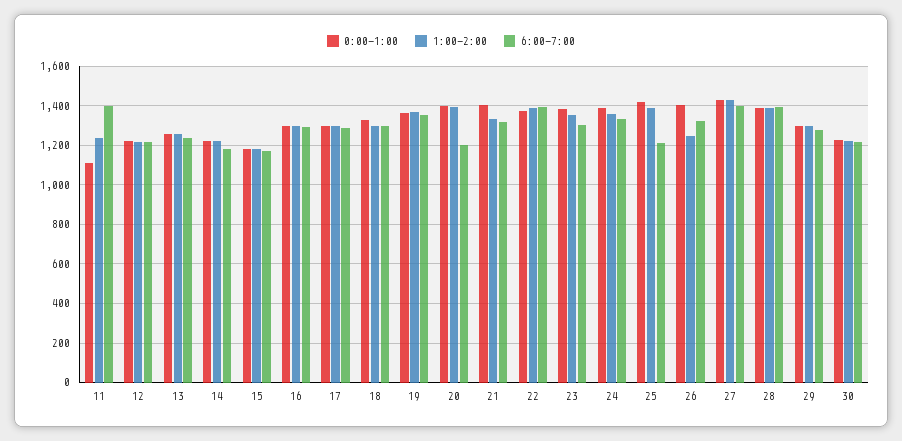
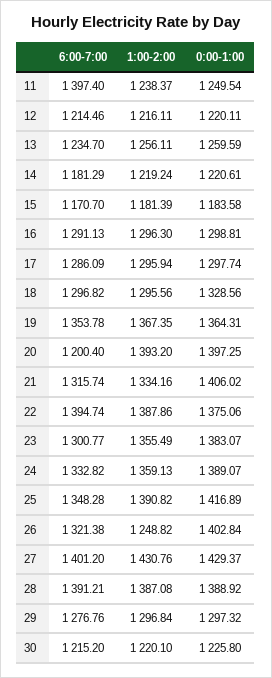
  {
    "0:00-1:00": {
-     "11": 1100,
+     "11": 1249.54,
      "12": 1220.11,
      "13": 1259.59,
      "14": 1220.61,
      "15": 1183.58,
      "16": 1298.81,
      "17": 1297.74,
      "18": 1328.56,
      "19": 1364.31,
      "20": 1397.25,
      "21": 1406.02,
      "22": 1375.06,
      "23": 1383.07,
      "24": 1389.07,
      "25": 1416.89,
      "26": 1402.84,
      "27": 1429.37,
      "28": 1388.92,
      "29": 1297.32,
      "30": 1225.8
    },
    "1:00-2:00": {
      "11": 1238.37,
      "12": 1216.11,
      "13": 1256.11,
      "14": 1219.24,
      "15": 1181.39,
      "16": 1296.3,
      "17": 1295.94,
      "18": 1295.56,
      "19": 1367.35,
      "20": 1393.2,
      "21": 1334.16,
      "22": 1387.86,
      "23": 1355.49,
      "24": 1359.13,
      "25": 1390.82,
      "26": 1248.82,
      "27": 1430.76,
      "28": 1387.08,
      "29": 1296.84,
      "30": 1220.1
    },
    "6:00-7:00": {
      "11": 1397.4,
      "12": 1214.46,
      "13": 1234.7,
      "14": 1181.29,
      "15": 1170.7,
      "16": 1291.13,
      "17": 1286.09,
      "18": 1296.82,
      "19": 1353.78,
      "20": 1200.4,
      "21": 1315.74,
      "22": 1394.74,
      "23": 1300.77,
      "24": 1332.82,
-     "25": 1200,
+     "25": 1348.28,
      "26": 1321.38,
      "27": 1401.2,
      "28": 1391.21,
      "29": 1276.76,
      "30": 1215.2
    }
  }

